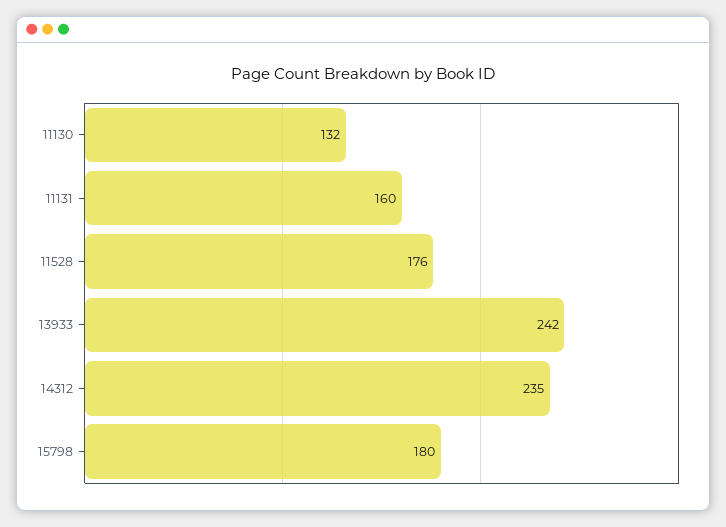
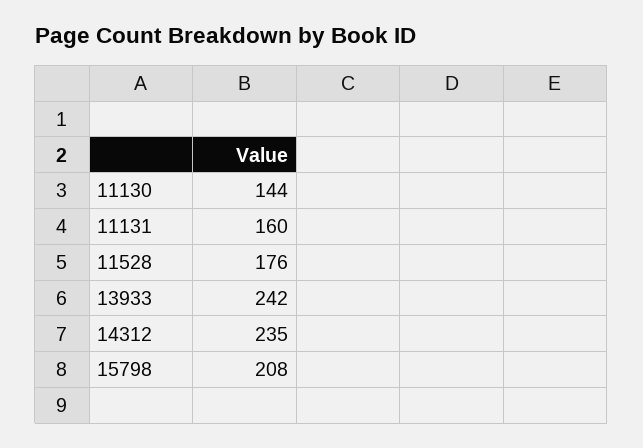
  {
-   "11130": 132,
+   "11130": 144,
    "11131": 160,
    "11528": 176,
    "13933": 242,
    "14312": 235,
-   "15798": 180
+   "15798": 208
  }

